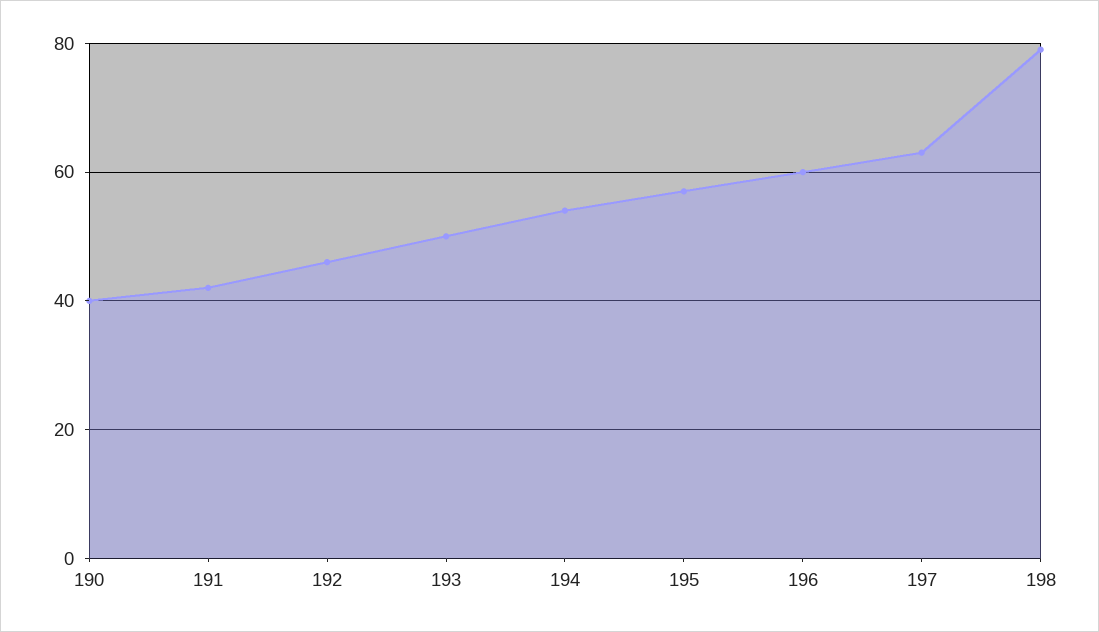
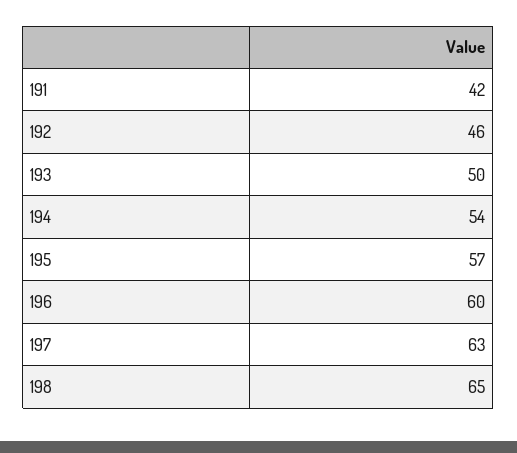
  {
-   "190": 40,
    "191": 42,
    "192": 46,
    "193": 50,
    "194": 54,
    "195": 57,
    "196": 60,
    "197": 63,
-   "198": 80
+   "198": 65
  }

